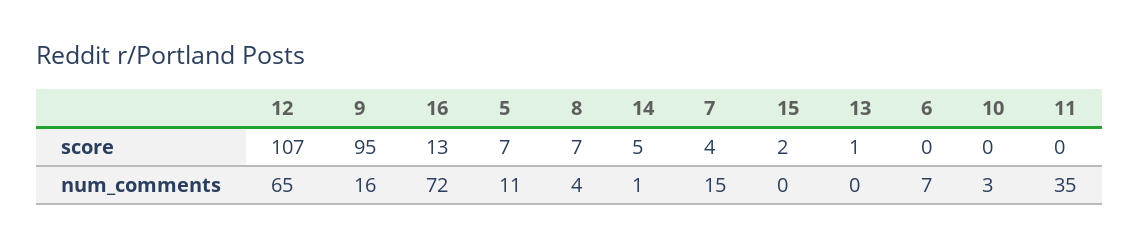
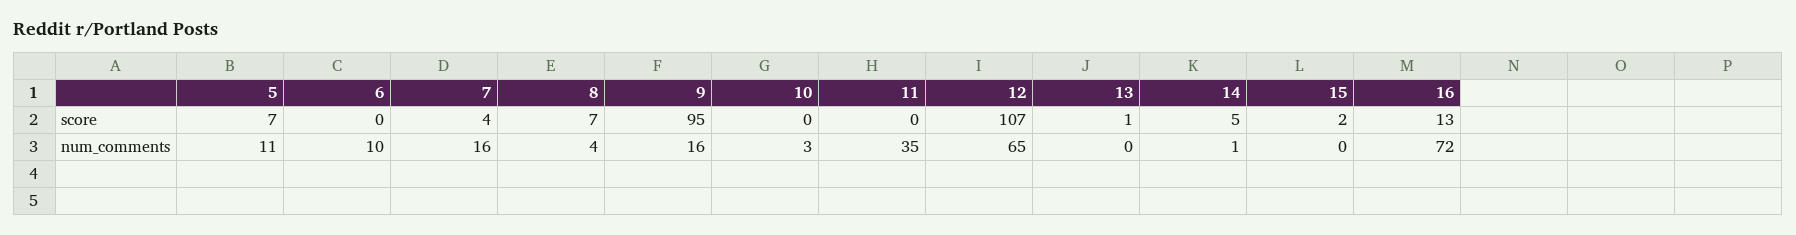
  {
    "12": {
      "score": 107,
      "num_comments": 65
    },
    "9": {
      "score": 95,
      "num_comments": 16
    },
    "16": {
      "score": 13,
      "num_comments": 72
    },
    "5": {
      "score": 7,
      "num_comments": 11
    },
    "8": {
      "score": 7,
      "num_comments": 4
    },
    "14": {
      "score": 5,
      "num_comments": 1
    },
    "7": {
      "score": 4,
-     "num_comments": 15
+     "num_comments": 16
    },
    "15": {
      "score": 2,
      "num_comments": 0
    },
    "13": {
      "score": 1,
      "num_comments": 0
    },
    "6": {
      "score": 0,
-     "num_comments": 7
+     "num_comments": 10
    },
    "10": {
      "score": 0,
      "num_comments": 3
    },
    "11": {
      "score": 0,
      "num_comments": 35
    }
  }

